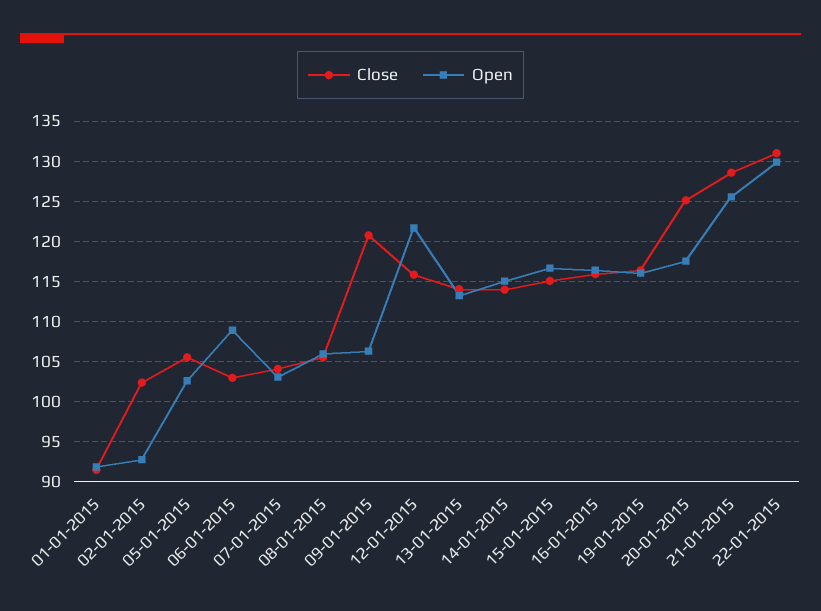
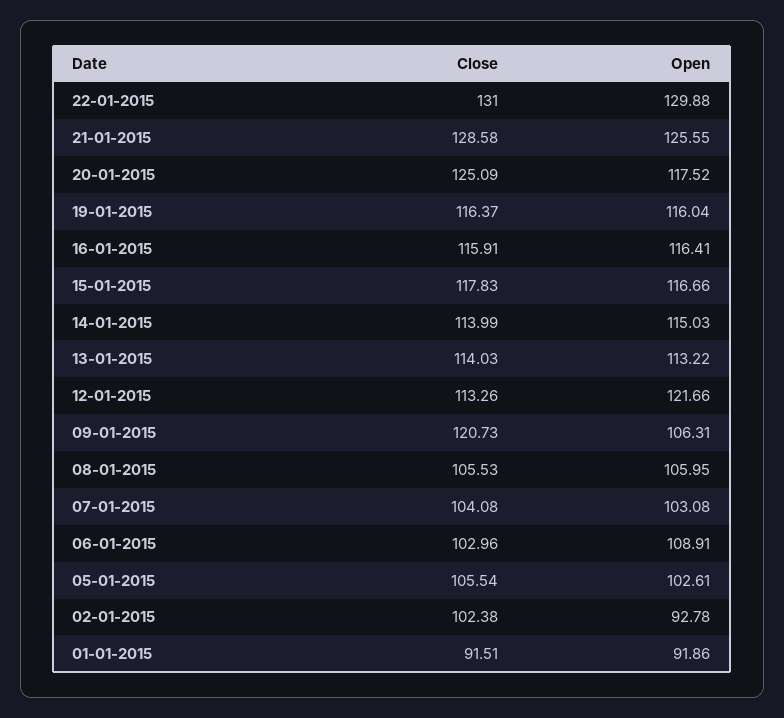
  {
    "Close": {
      "01-01-2015": 91.51,
      "02-01-2015": 102.38,
      "05-01-2015": 105.54,
      "06-01-2015": 102.96,
      "07-01-2015": 104.08,
      "08-01-2015": 105.53,
      "09-01-2015": 120.73,
-     "12-01-2015": 116,
+     "12-01-2015": 113.26,
      "13-01-2015": 114.03,
      "14-01-2015": 113.99,
-     "15-01-2015": 115,
+     "15-01-2015": 117.83,
      "16-01-2015": 115.91,
      "19-01-2015": 116.37,
      "20-01-2015": 125.09,
      "21-01-2015": 128.58,
      "22-01-2015": 131
    },
    "Open": {
      "01-01-2015": 91.86,
      "02-01-2015": 92.78,
      "05-01-2015": 102.61,
      "06-01-2015": 108.91,
      "07-01-2015": 103.08,
      "08-01-2015": 105.95,
      "09-01-2015": 106.31,
      "12-01-2015": 121.66,
      "13-01-2015": 113.22,
      "14-01-2015": 115.03,
      "15-01-2015": 116.66,
      "16-01-2015": 116.41,
      "19-01-2015": 116.04,
      "20-01-2015": 117.52,
      "21-01-2015": 125.55,
      "22-01-2015": 129.88
    }
  }

